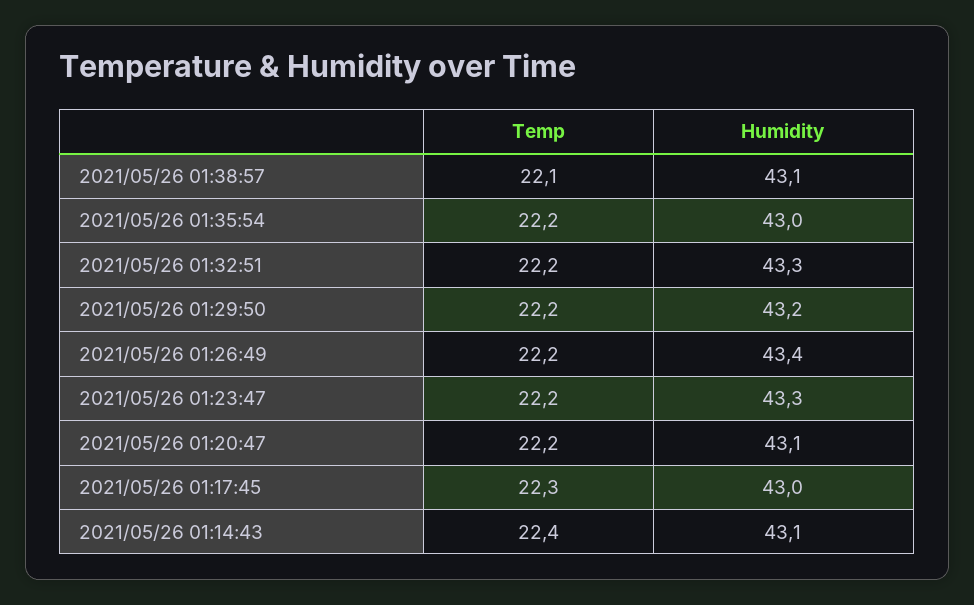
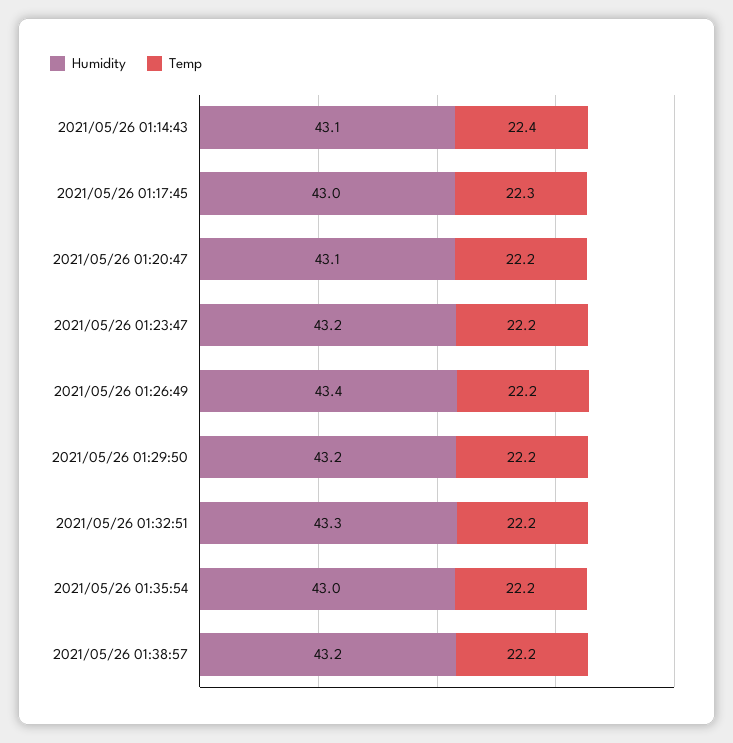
  {
    "Temp": {
-     "2021/05/26 01:38:57": 22.1,
+     "2021/05/26 01:38:57": 22.2,
      "2021/05/26 01:35:54": 22.2,
      "2021/05/26 01:32:51": 22.2,
      "2021/05/26 01:29:50": 22.2,
      "2021/05/26 01:26:49": 22.2,
      "2021/05/26 01:23:47": 22.2,
      "2021/05/26 01:20:47": 22.2,
      "2021/05/26 01:17:45": 22.3,
      "2021/05/26 01:14:43": 22.4
    },
    "Humidity": {
-     "2021/05/26 01:38:57": 43.1,
+     "2021/05/26 01:38:57": 43.2,
      "2021/05/26 01:35:54": 43,
      "2021/05/26 01:32:51": 43.3,
      "2021/05/26 01:29:50": 43.2,
      "2021/05/26 01:26:49": 43.4,
-     "2021/05/26 01:23:47": 43.3,
+     "2021/05/26 01:23:47": 43.2,
      "2021/05/26 01:20:47": 43.1,
      "2021/05/26 01:17:45": 43,
      "2021/05/26 01:14:43": 43.1
    }
  }

